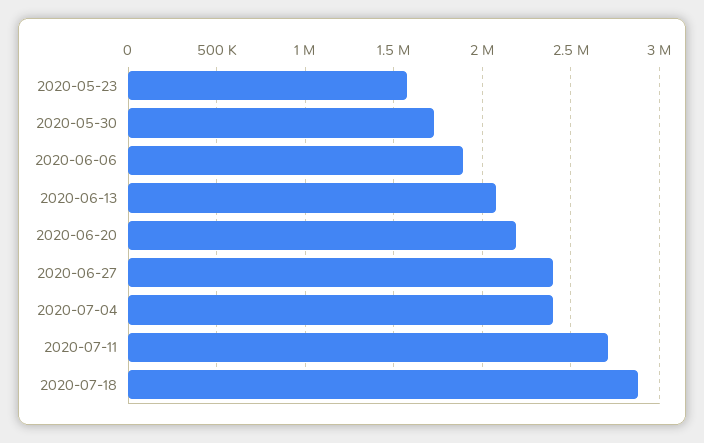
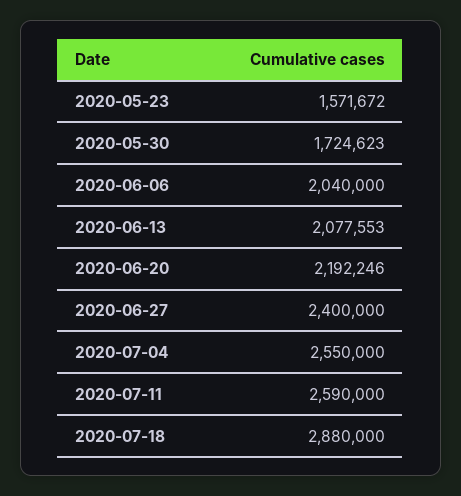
  {
    "2020-05-23": 1571672,
    "2020-05-30": 1724623,
-   "2020-06-06": 1900000,
+   "2020-06-06": 2040000,
    "2020-06-13": 2077553,
    "2020-06-20": 2192246,
    "2020-06-27": 2400000,
-   "2020-07-04": 2400000,
+   "2020-07-04": 2550000,
-   "2020-07-11": 2700000,
+   "2020-07-11": 2590000,
    "2020-07-18": 2880000
  }

